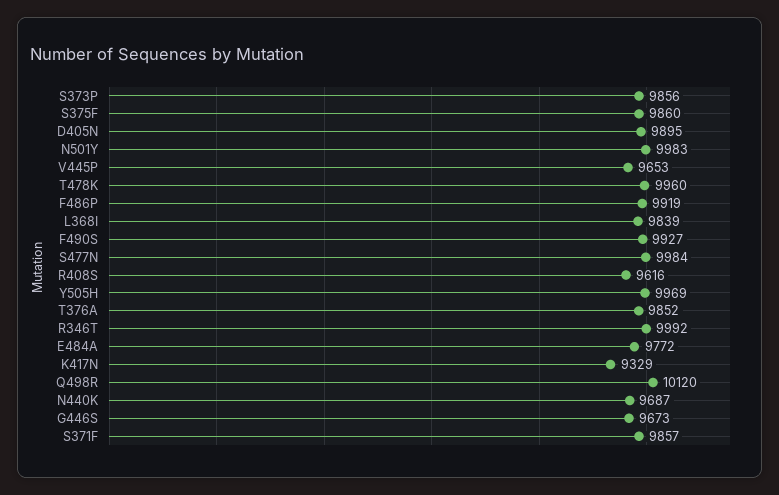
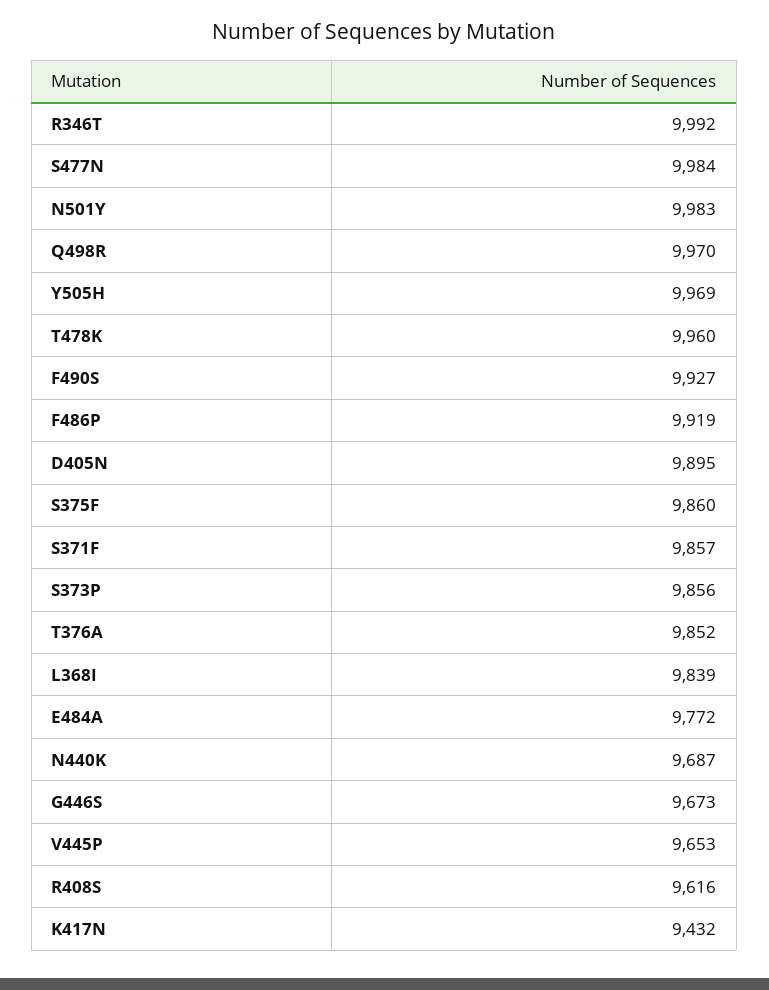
  {
    "S373P": 9856,
    "S375F": 9860,
    "D405N": 9895,
    "N501Y": 9983,
    "V445P": 9653,
    "T478K": 9960,
    "F486P": 9919,
    "L368I": 9839,
    "F490S": 9927,
    "S477N": 9984,
    "R408S": 9616,
    "Y505H": 9969,
    "T376A": 9852,
    "R346T": 9992,
    "E484A": 9772,
-   "K417N": 9329,
+   "K417N": 9432,
-   "Q498R": 10120,
+   "Q498R": 9970,
    "N440K": 9687,
    "G446S": 9673,
    "S371F": 9857
  }

